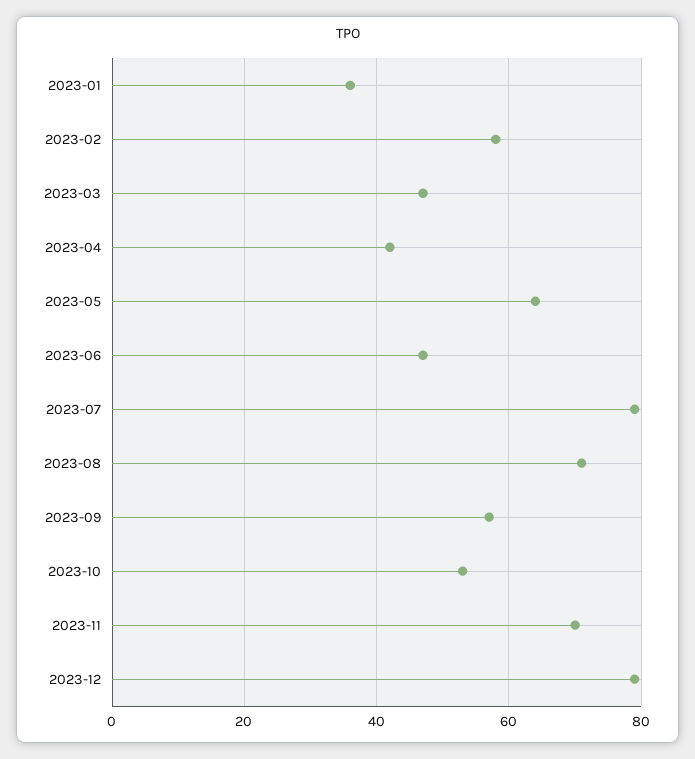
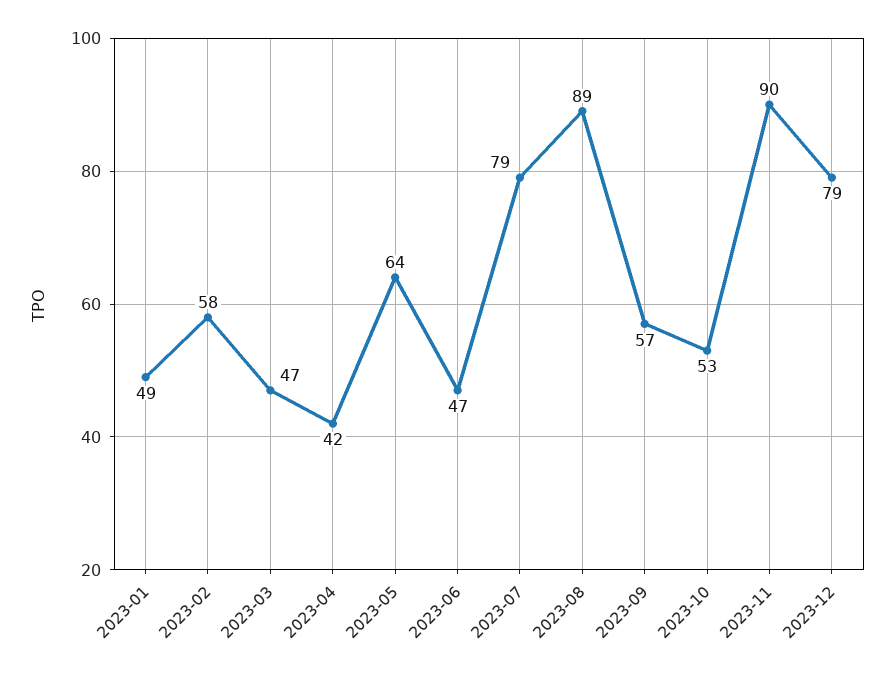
  {
-   "2023-01": 35,
+   "2023-01": 49,
    "2023-02": 58,
    "2023-03": 47,
    "2023-04": 42,
    "2023-05": 64,
    "2023-06": 47,
    "2023-07": 79,
-   "2023-08": 70,
+   "2023-08": 89,
    "2023-09": 57,
    "2023-10": 53,
-   "2023-11": 70,
+   "2023-11": 90,
    "2023-12": 79
  }

